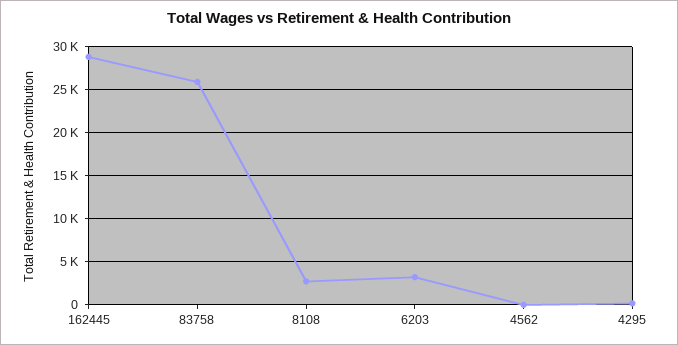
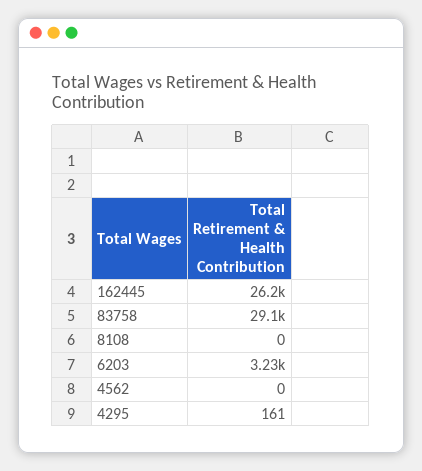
  {
-   "162445": 29000,
+   "162445": 26200,
-   "83758": 26000,
+   "83758": 29100,
-   "8108": 3000,
+   "8108": 0,
    "6203": 3230,
    "4562": 0,
    "4295": 161
  }

